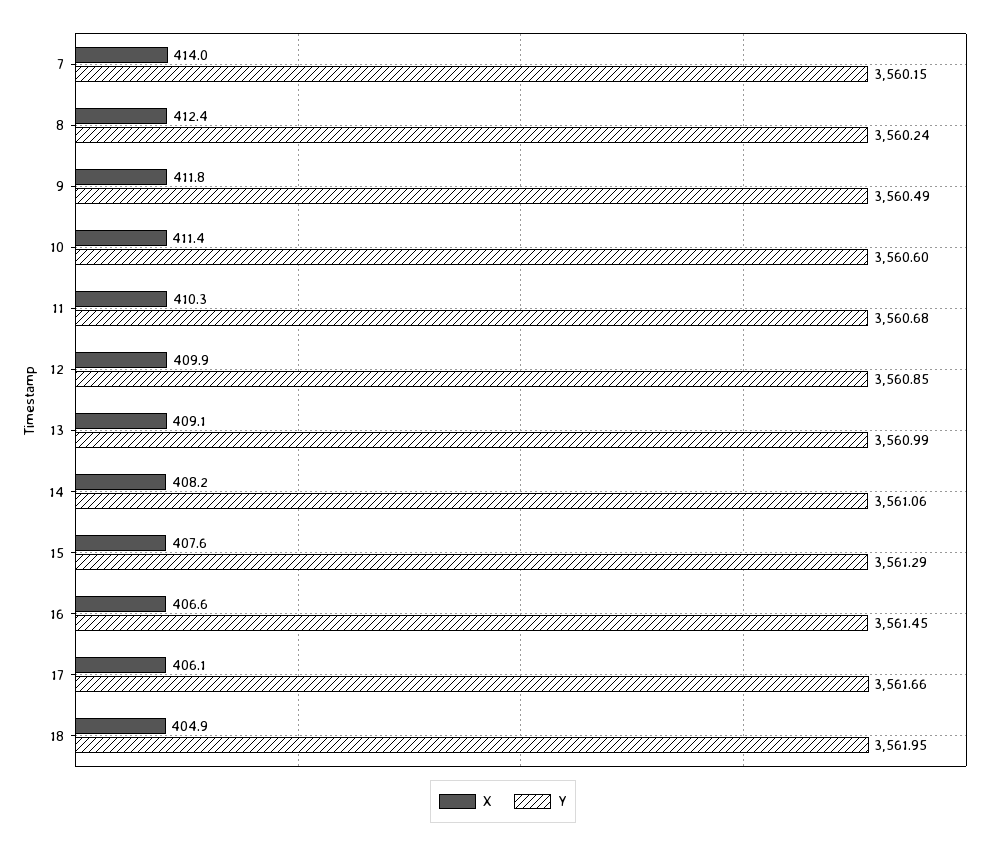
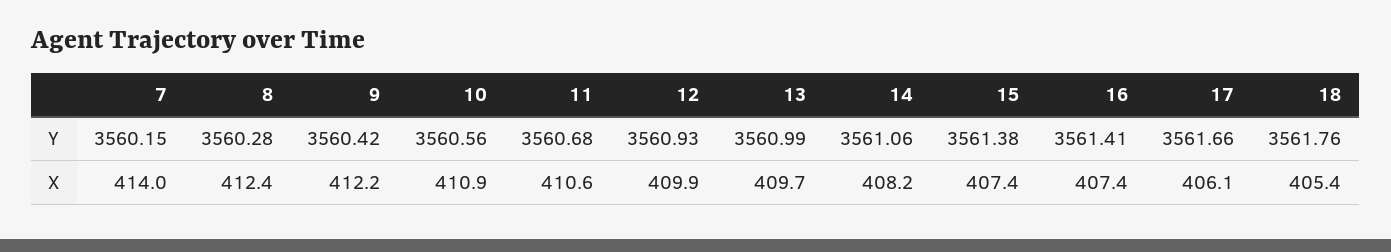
  {
    "X": {
      "7": 414,
      "8": 412.4,
-     "9": 411.8,
+     "9": 412.2,
-     "10": 411.4,
+     "10": 410.9,
-     "11": 410.3,
+     "11": 410.6,
      "12": 409.9,
-     "13": 409.1,
+     "13": 409.7,
      "14": 408.2,
-     "15": 407.6,
+     "15": 407.4,
-     "16": 406.6,
+     "16": 407.4,
      "17": 406.1,
-     "18": 404.9
+     "18": 405.4
    },
    "Y": {
      "7": 3560.15,
-     "8": 3560.24,
+     "8": 3560.28,
-     "9": 3560.49,
+     "9": 3560.42,
-     "10": 3560.6,
+     "10": 3560.56,
      "11": 3560.68,
-     "12": 3560.85,
+     "12": 3560.93,
      "13": 3560.99,
      "14": 3561.06,
-     "15": 3561.29,
+     "15": 3561.38,
-     "16": 3561.45,
+     "16": 3561.41,
      "17": 3561.66,
-     "18": 3561.95
+     "18": 3561.76
    }
  }

